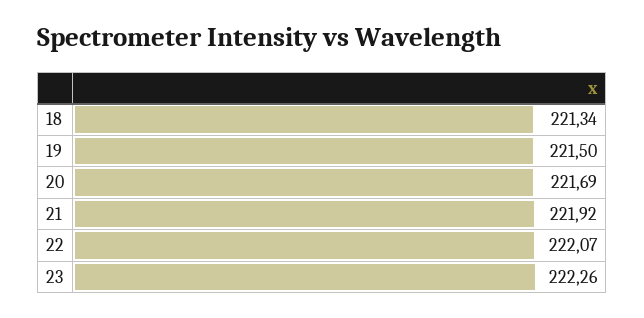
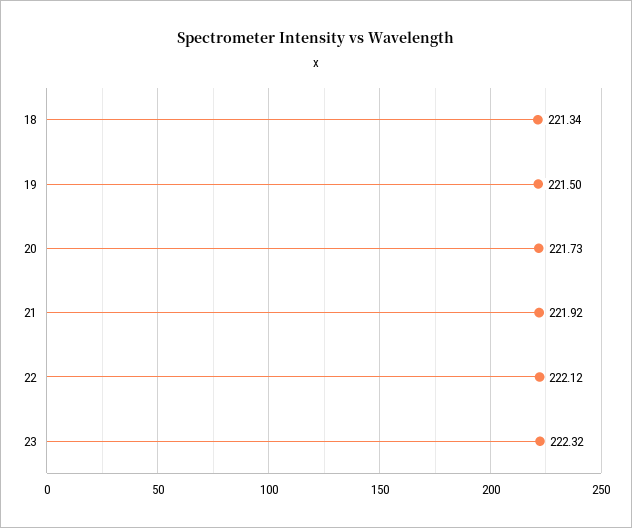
  {
    "18": 221.34,
    "19": 221.5,
-   "20": 221.69,
+   "20": 221.73,
    "21": 221.92,
-   "22": 222.07,
+   "22": 222.12,
-   "23": 222.26
+   "23": 222.32
  }

